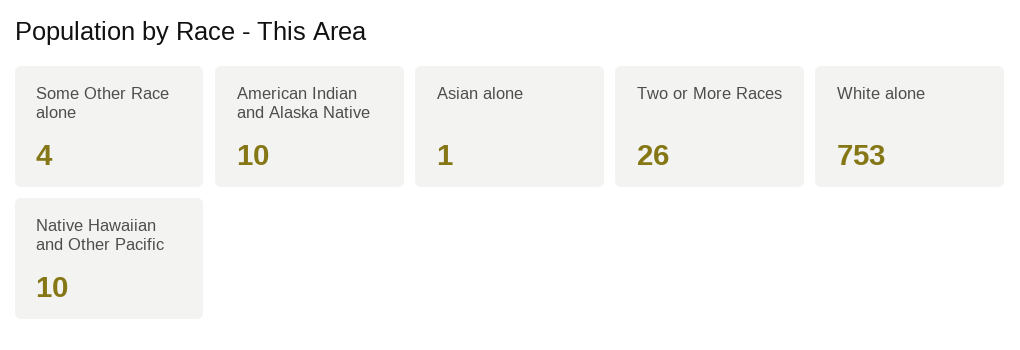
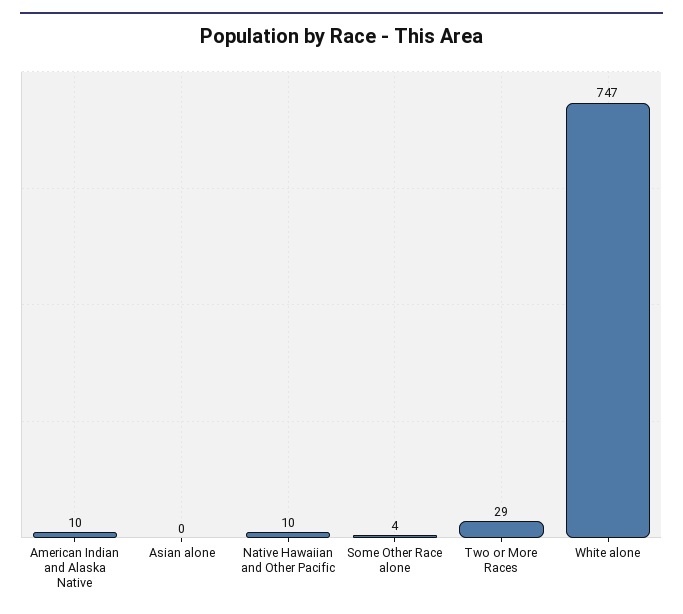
  {
    "Some Other Race alone": 4,
    "American Indian and Alaska Native": 10,
-   "Asian alone": 1,
+   "Asian alone": 0,
-   "Two or More Races": 26,
+   "Two or More Races": 29,
-   "White alone": 753,
+   "White alone": 747,
    "Native Hawaiian and Other Pacific": 10
  }

